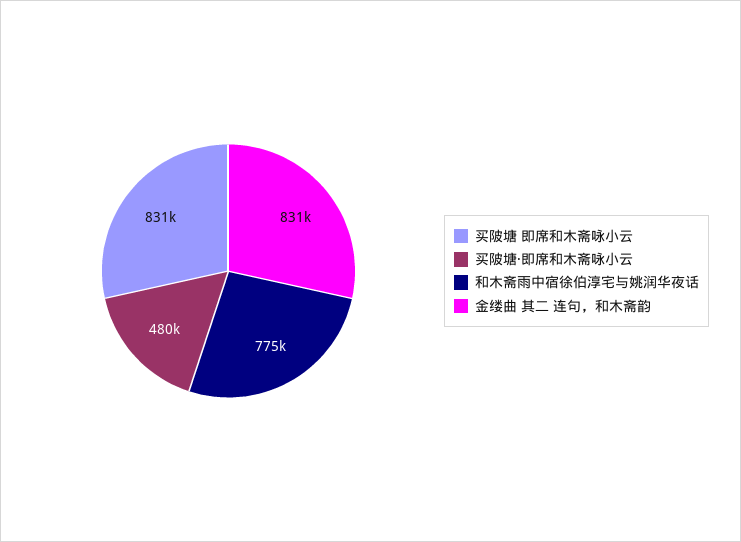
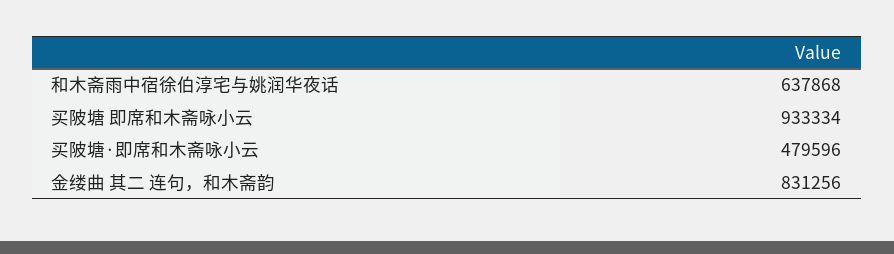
  {
-   "买陂塘 即席和木斋咏小云": 831000,
+   "买陂塘 即席和木斋咏小云": 933334,
    "买陂塘·即席和木斋咏小云": 479596,
-   "和木斋雨中宿徐伯淳宅与姚润华夜话": 775000,
+   "和木斋雨中宿徐伯淳宅与姚润华夜话": 637868,
    "金缕曲 其二 连句，和木斋韵": 831256
  }

